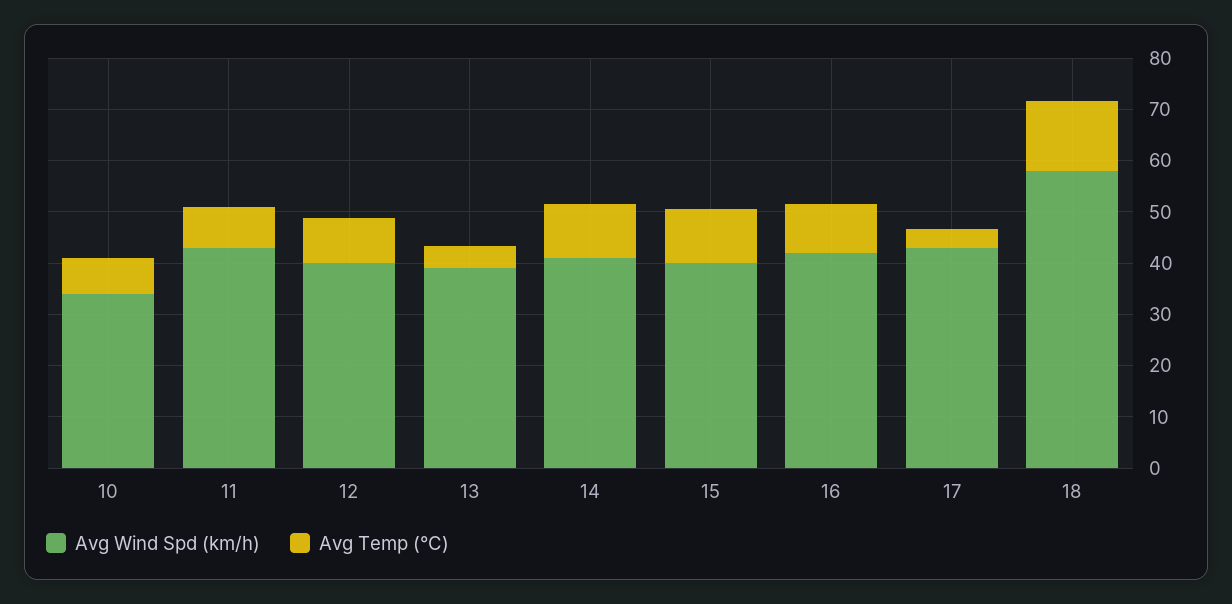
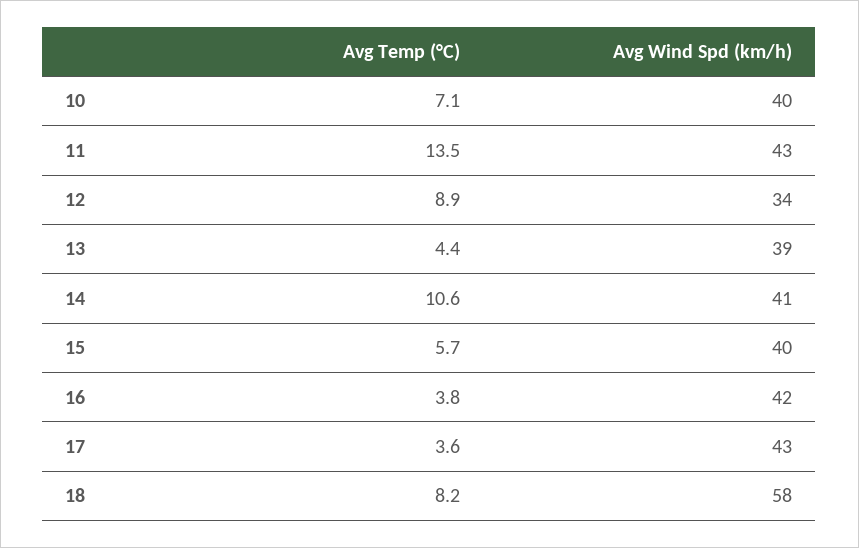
  {
    "Avg Wind Spd (km/h)": {
-     "10": 34,
+     "10": 40,
      "11": 43,
-     "12": 40,
+     "12": 34,
      "13": 39,
      "14": 41,
      "15": 40,
      "16": 42,
      "17": 43,
      "18": 58
    },
    "Avg Temp (°C)": {
      "10": 7.1,
-     "11": 8,
+     "11": 13.5,
      "12": 8.9,
      "13": 4.4,
      "14": 10.6,
-     "15": 10,
+     "15": 5.7,
-     "16": 10,
+     "16": 3.8,
      "17": 3.6,
-     "18": 14
+     "18": 8.2
    }
  }

